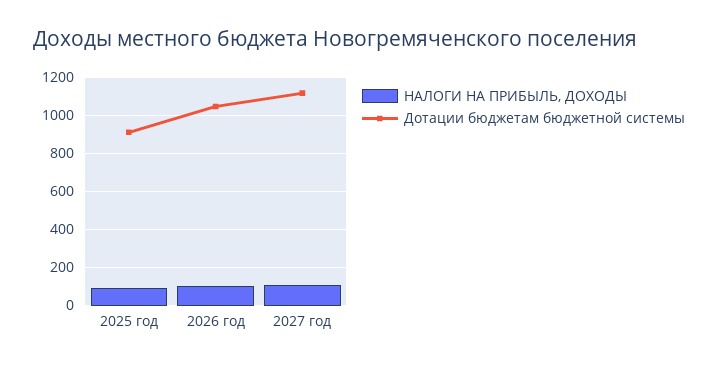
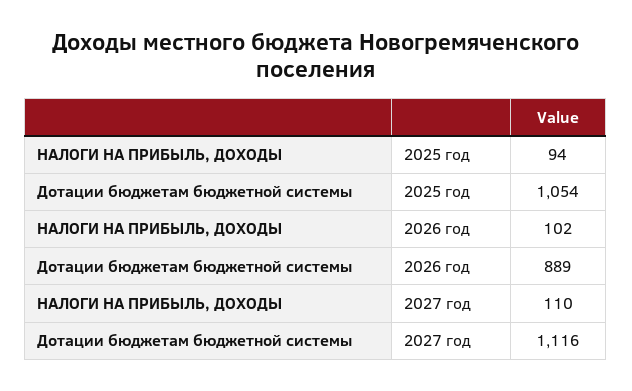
  {
    "НАЛОГИ НА ПРИБЫЛЬ, ДОХОДЫ": {
      "2025 год": 94,
      "2026 год": 102,
      "2027 год": 110
    },
    "Дотации бюджетам бюджетной системы": {
-     "2025 год": 900,
+     "2025 год": 1054,
-     "2026 год": 1050,
+     "2026 год": 889,
      "2027 год": 1116
    }
  }

